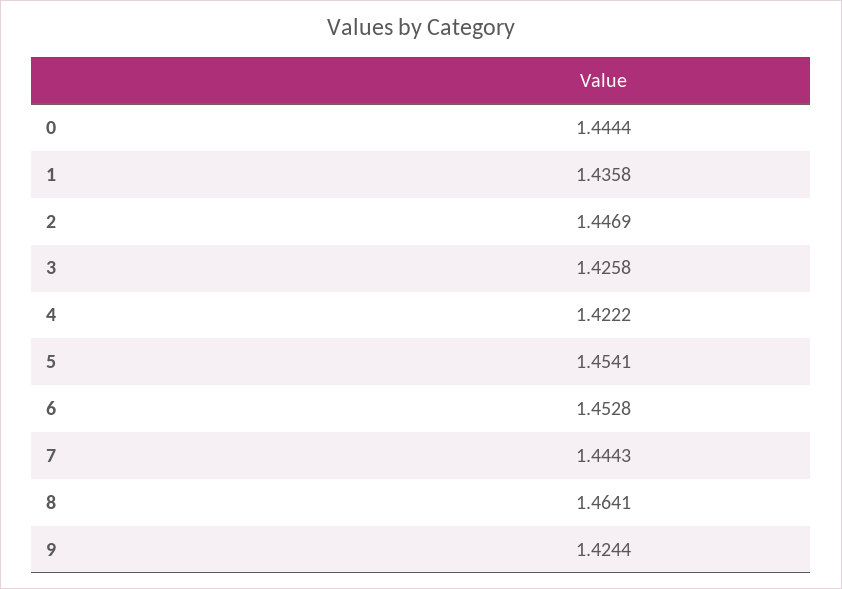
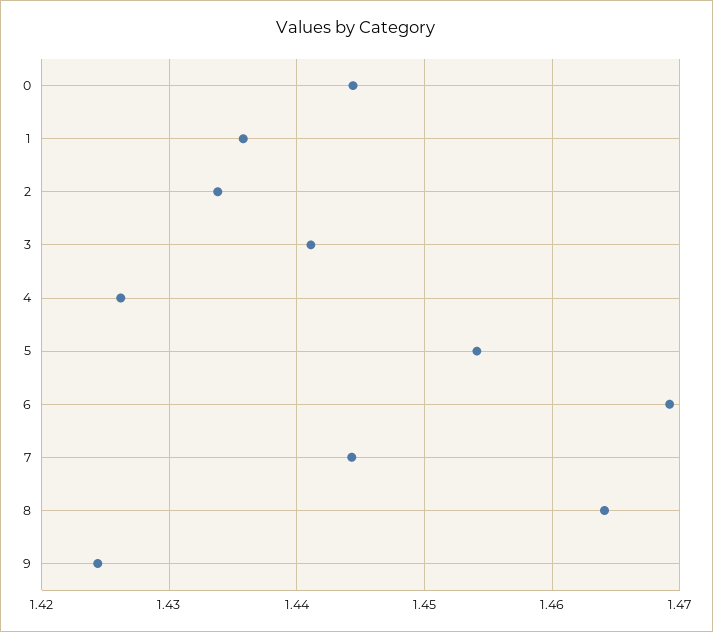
  {
    "0": 1.4444,
    "1": 1.4358,
-   "2": 1.4469,
+   "2": 1.434,
-   "3": 1.4258,
+   "3": 1.441,
-   "4": 1.4222,
+   "4": 1.426,
    "5": 1.4541,
-   "6": 1.4528,
+   "6": 1.469,
    "7": 1.4443,
    "8": 1.4641,
    "9": 1.4244
  }

